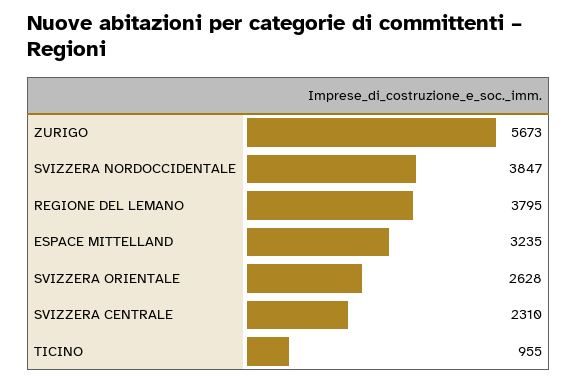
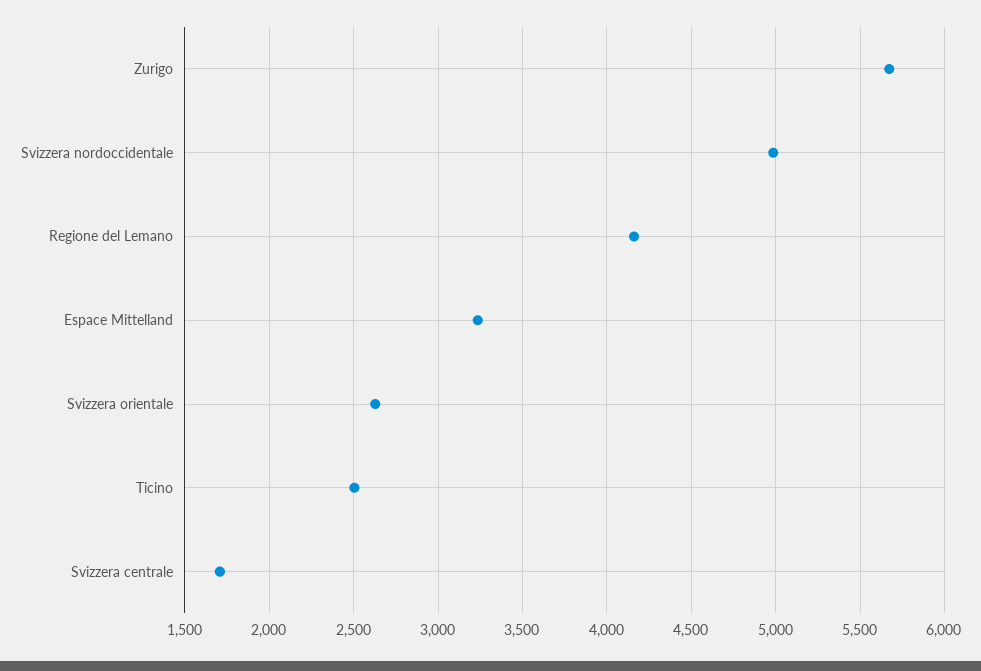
  {
    "ZURIGO": 5673,
-   "SVIZZERA NORDOCCIDENTALE": 3847,
+   "SVIZZERA NORDOCCIDENTALE": 5000,
-   "REGIONE DEL LEMANO": 3795,
+   "REGIONE DEL LEMANO": 4150,
    "ESPACE MITTELLAND": 3235,
    "SVIZZERA ORIENTALE": 2628,
-   "SVIZZERA CENTRALE": 2310,
+   "SVIZZERA CENTRALE": 1700,
-   "TICINO": 955
+   "TICINO": 2500
  }

